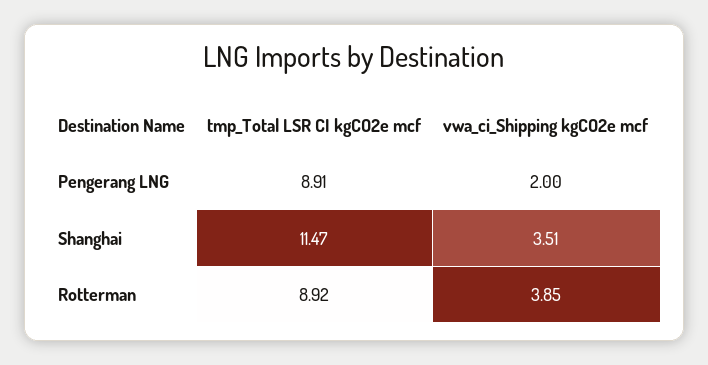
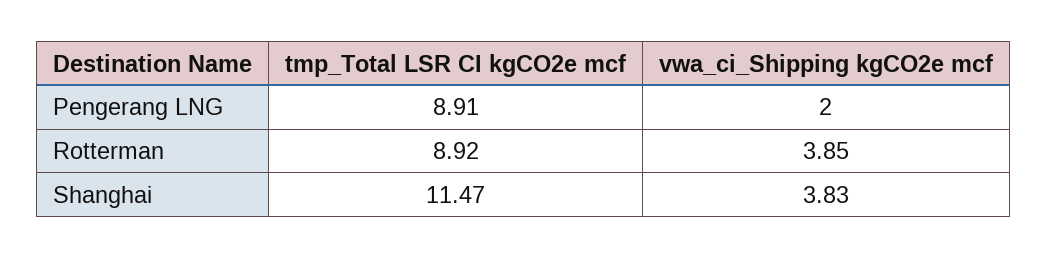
  {
    "tmp_Total LSR CI kgCO2e mcf": {
      "Pengerang LNG": 8.91,
      "Shanghai": 11.47,
      "Rotterman": 8.92
    },
    "vwa_ci_Shipping kgCO2e mcf": {
      "Pengerang LNG": 2,
-     "Shanghai": 3.51,
+     "Shanghai": 3.83,
      "Rotterman": 3.85
    }
  }

